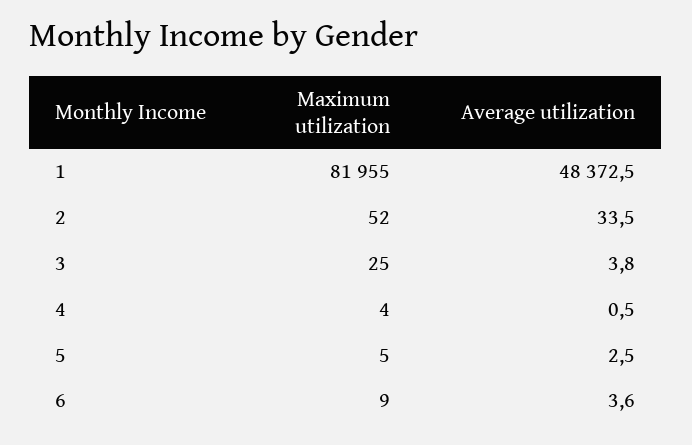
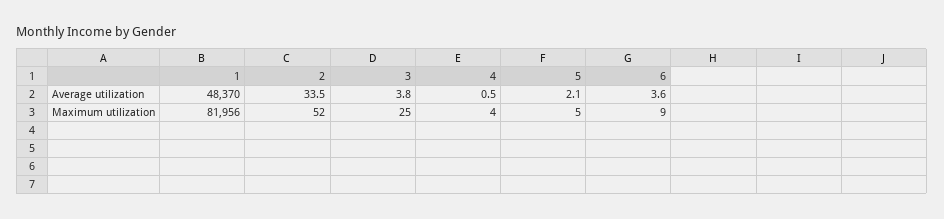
  {
    "Maximum utilization": {
-     "1": 81955,
+     "1": 81956,
      "2": 52,
      "3": 25,
      "4": 4,
      "5": 5,
      "6": 9
    },
    "Average utilization": {
-     "1": 48372.5,
+     "1": 48370,
      "2": 33.5,
      "3": 3.8,
      "4": 0.5,
-     "5": 2.5,
+     "5": 2.1,
      "6": 3.6
    }
  }

